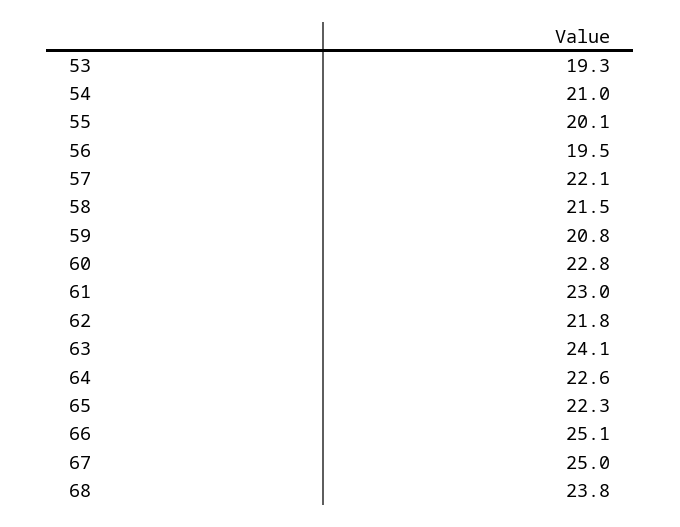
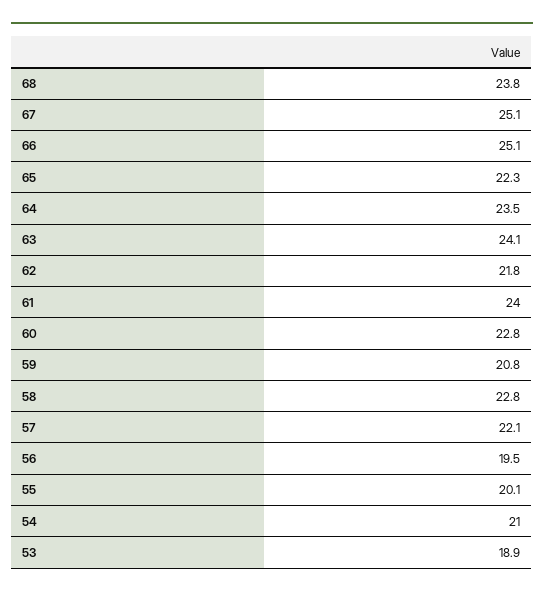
  {
-   "53": 19.3,
+   "53": 18.9,
    "54": 21,
    "55": 20.1,
    "56": 19.5,
    "57": 22.1,
-   "58": 21.5,
+   "58": 22.8,
    "59": 20.8,
    "60": 22.8,
-   "61": 23,
+   "61": 24,
    "62": 21.8,
    "63": 24.1,
-   "64": 22.6,
+   "64": 23.5,
    "65": 22.3,
    "66": 25.1,
-   "67": 25,
+   "67": 25.1,
    "68": 23.8
  }

